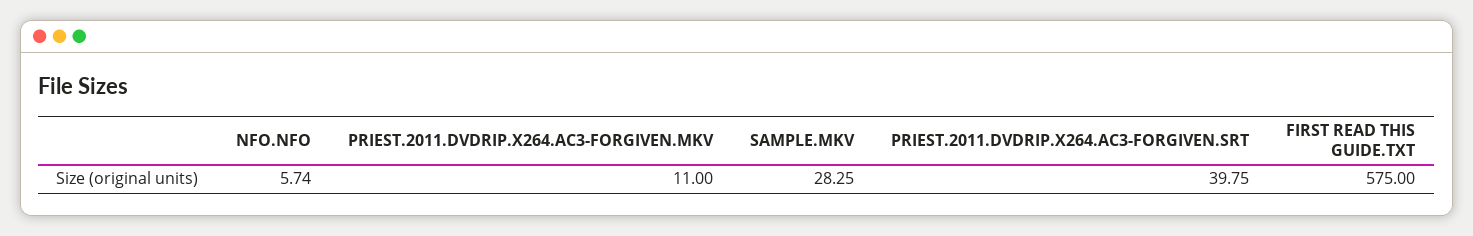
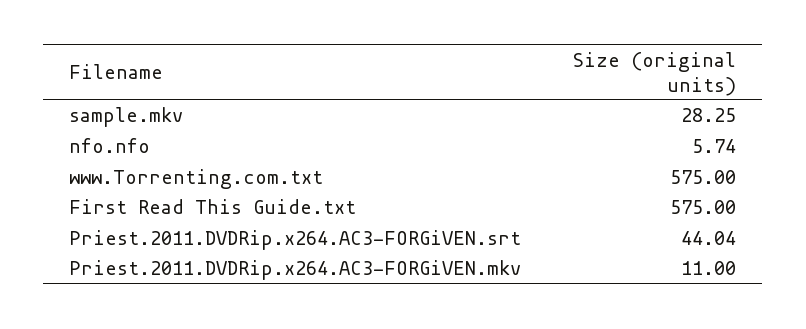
  {
    "NFO.NFO": 5.74,
    "PRIEST.2011.DVDRIP.X264.AC3-FORGIVEN.MKV": 11,
    "SAMPLE.MKV": 28.25,
-   "PRIEST.2011.DVDRIP.X264.AC3-FORGIVEN.SRT": 39.75,
+   "PRIEST.2011.DVDRIP.X264.AC3-FORGIVEN.SRT": 44.04,
-   "FIRST READ THIS GUIDE.TXT": 575
+   "FIRST READ THIS GUIDE.TXT": 575,
+   "www.Torrenting.com.txt": 575
  }

